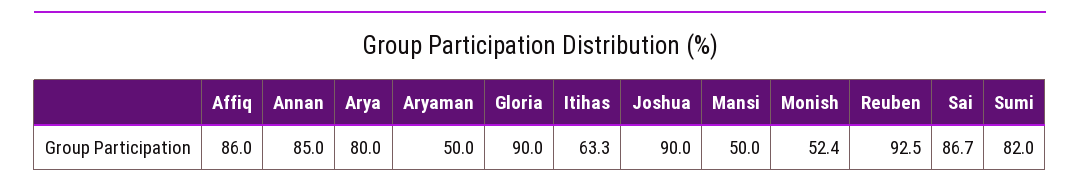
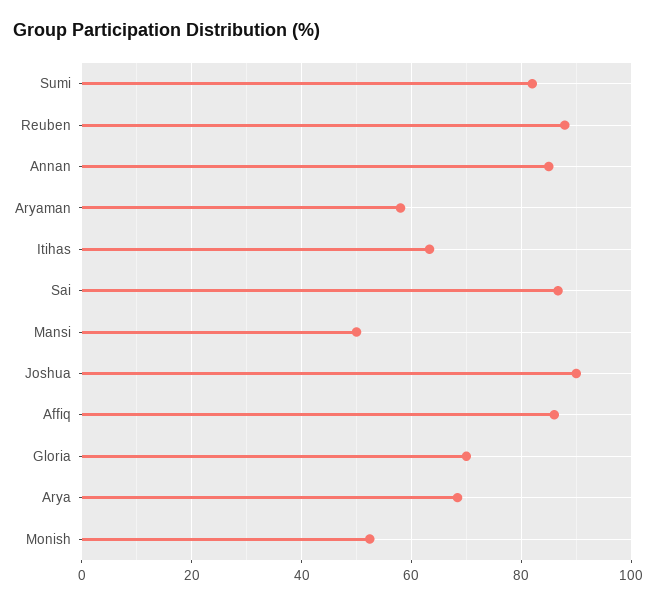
  {
    "Affiq": 86,
    "Annan": 85,
-   "Arya": 80,
+   "Arya": 68,
-   "Aryaman": 50,
+   "Aryaman": 58,
-   "Gloria": 90,
+   "Gloria": 70,
    "Itihas": 63.3,
    "Joshua": 90,
    "Mansi": 50,
    "Monish": 52.4,
-   "Reuben": 92.5,
+   "Reuben": 88,
    "Sai": 86.7,
    "Sumi": 82
  }

